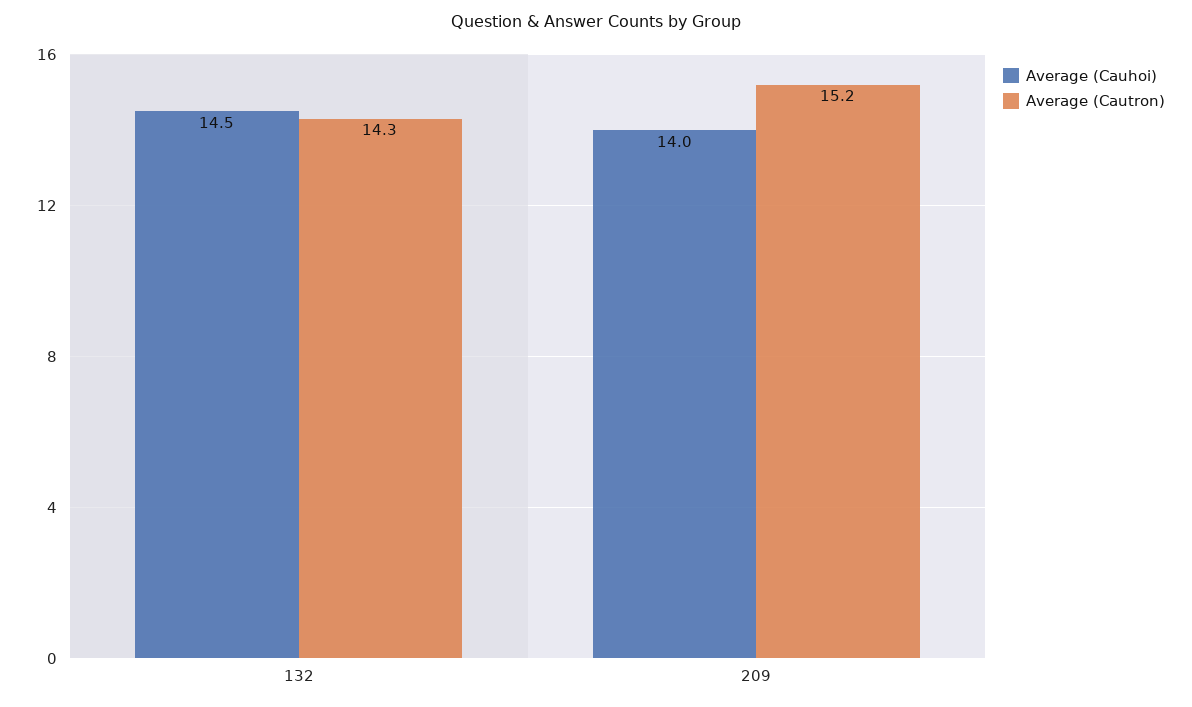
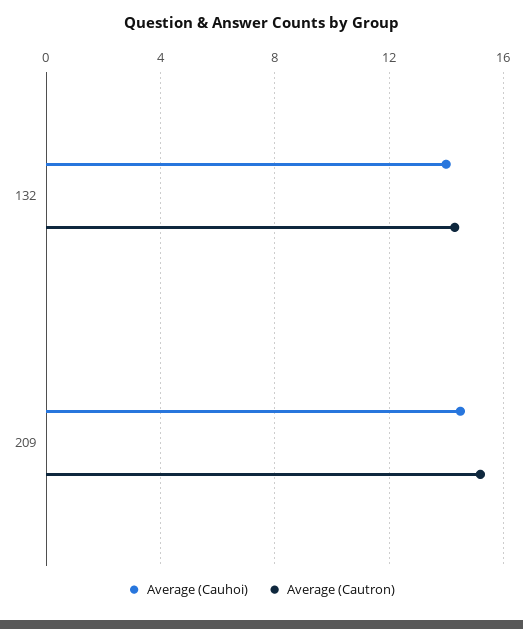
  {
    "Average (Cauhoi)": {
-     "132": 14.5,
+     "132": 14,
-     "209": 14
+     "209": 14.5
    },
    "Average (Cautron)": {
      "132": 14.3,
      "209": 15.2
    }
  }

